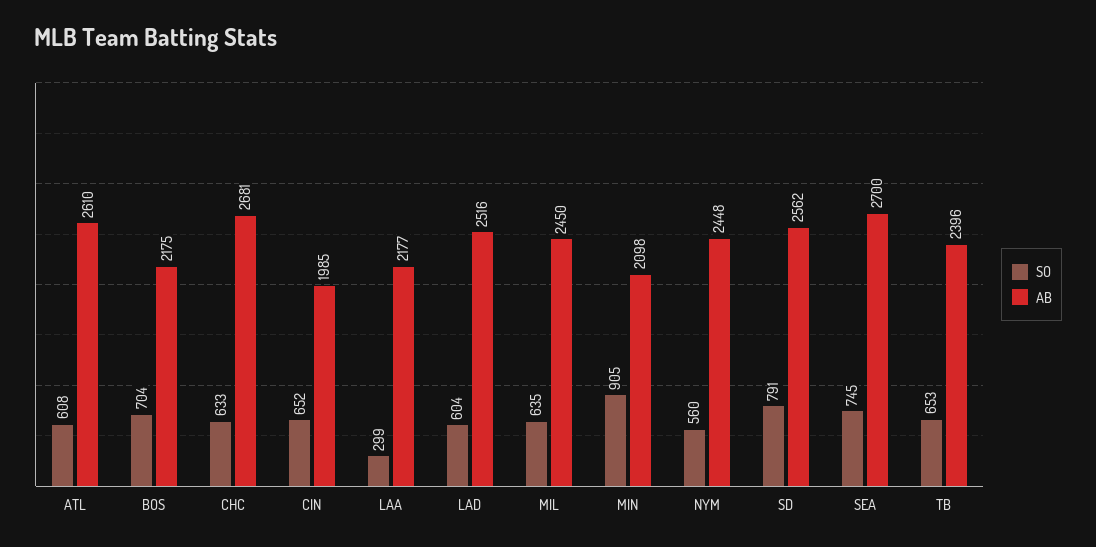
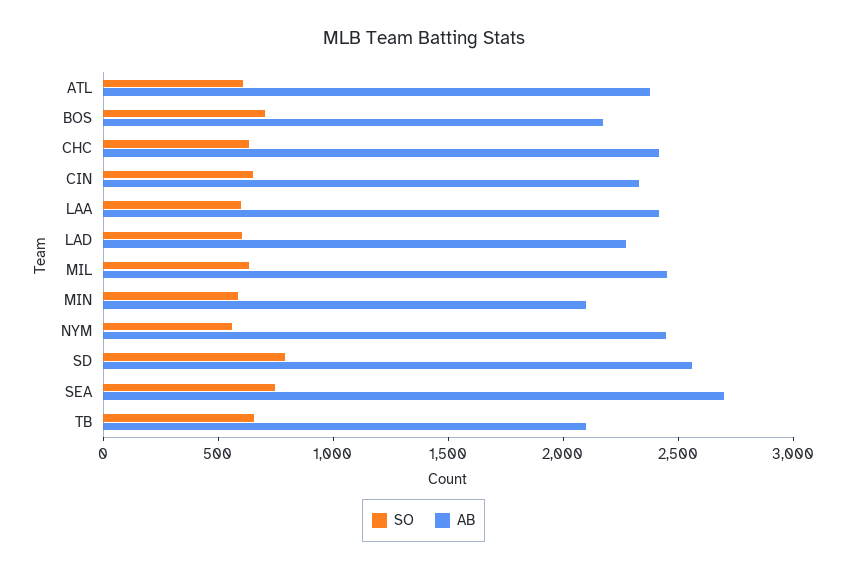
  {
    "SO": {
      "ATL": 608,
      "BOS": 704,
      "CHC": 633,
      "CIN": 652,
-     "LAA": 299,
+     "LAA": 600,
      "LAD": 604,
      "MIL": 635,
-     "MIN": 905,
+     "MIN": 600,
      "NYM": 560,
      "SD": 791,
      "SEA": 745,
      "TB": 653
    },
    "AB": {
-     "ATL": 2610,
+     "ATL": 2400,
      "BOS": 2175,
-     "CHC": 2681,
+     "CHC": 2400,
-     "CIN": 1985,
+     "CIN": 2300,
-     "LAA": 2177,
+     "LAA": 2400,
-     "LAD": 2516,
+     "LAD": 2300,
      "MIL": 2450,
      "MIN": 2098,
      "NYM": 2448,
      "SD": 2562,
      "SEA": 2700,
-     "TB": 2396
+     "TB": 2100
    }
  }

